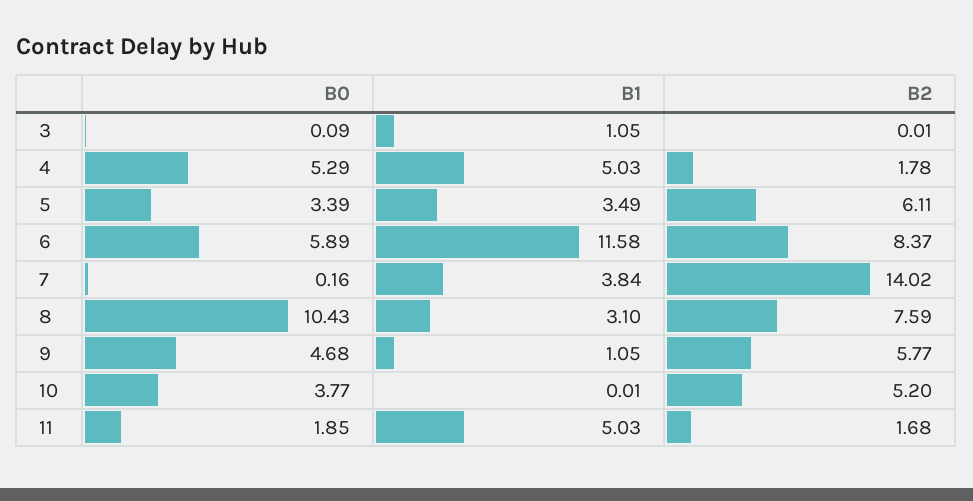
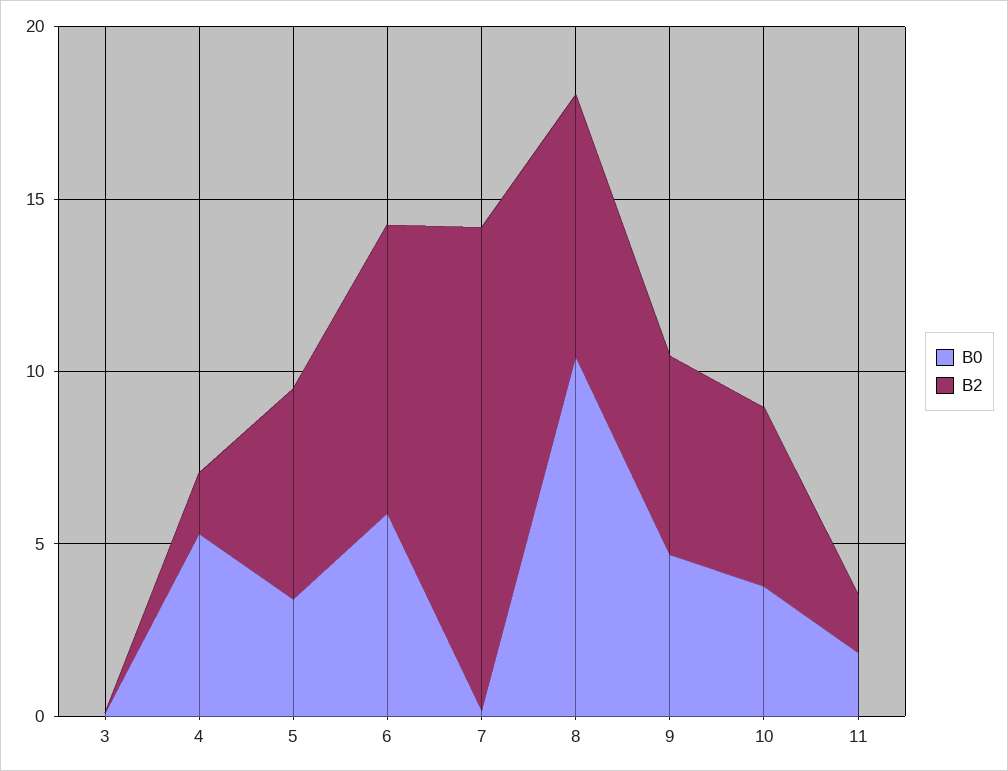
  {
    "B0": {
      "3": 0.09,
      "4": 5.29,
      "5": 3.39,
      "6": 5.89,
      "7": 0.16,
      "8": 10.43,
      "9": 4.68,
      "10": 3.77,
      "11": 1.85
    },
-   "B1": {
-     "3": 1.05,
-     "4": 5.03,
-     "5": 3.49,
-     "6": 11.58,
-     "7": 3.84,
-     "8": 3.1,
-     "9": 1.05,
-     "10": 0.01,
-     "11": 5.03
-   },
    "B2": {
      "3": 0.01,
      "4": 1.78,
      "5": 6.11,
      "6": 8.37,
      "7": 14.02,
      "8": 7.59,
      "9": 5.77,
      "10": 5.2,
      "11": 1.68
    }
  }

